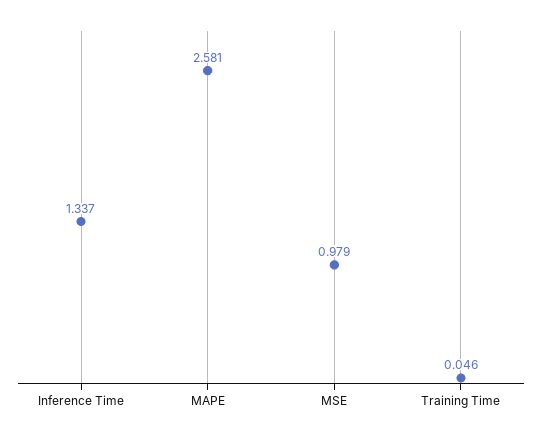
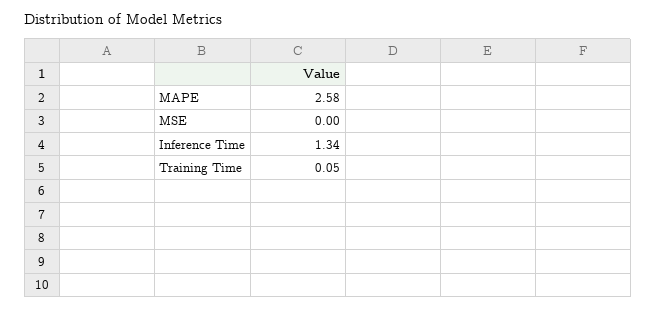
  {
    "Inference Time": 1.337,
    "MAPE": 2.581,
-   "MSE": 0.979,
+   "MSE": 0,
    "Training Time": 0.046
  }

